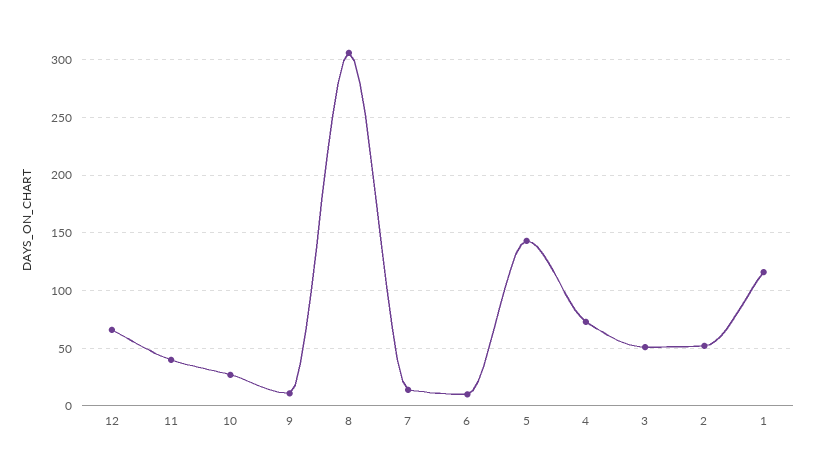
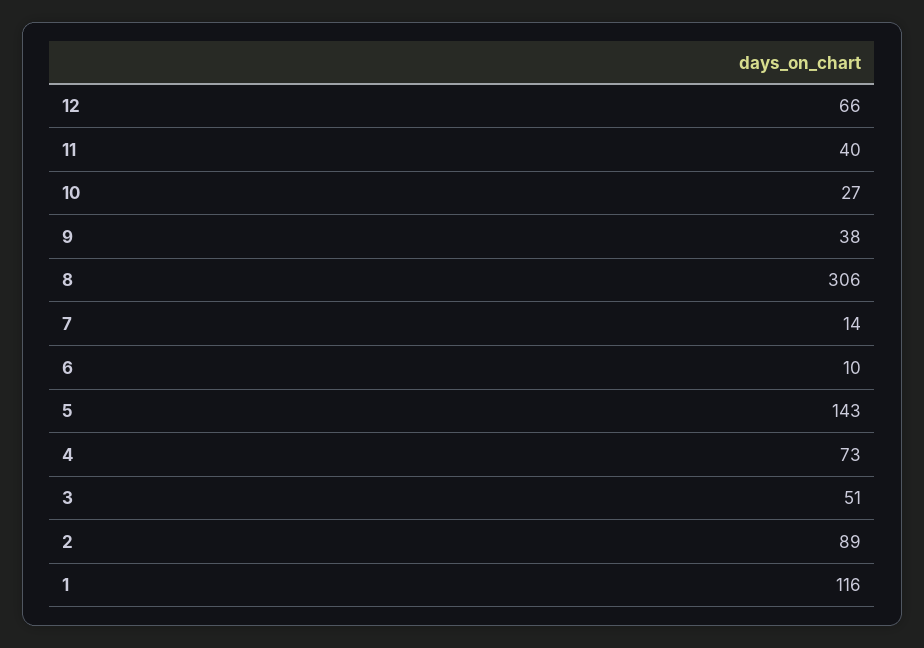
  {
    "12": 66,
    "11": 40,
    "10": 27,
-   "9": 10,
+   "9": 38,
    "8": 306,
    "7": 14,
    "6": 10,
    "5": 143,
    "4": 73,
    "3": 51,
-   "2": 50,
+   "2": 89,
    "1": 116
  }

